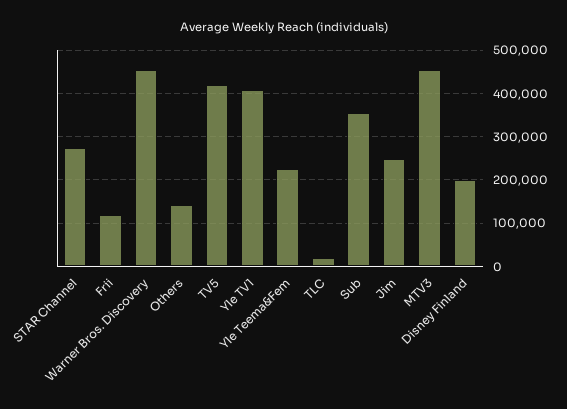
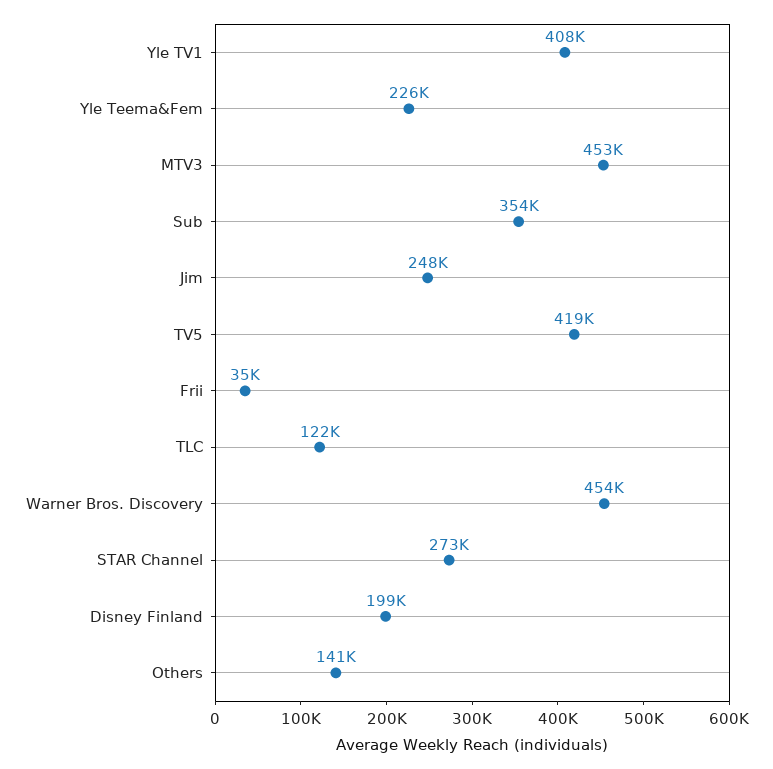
  {
    "STAR Channel": 273000,
-   "Frii": 120000,
+   "Frii": 35000,
    "Warner Bros. Discovery": 454000,
    "Others": 141000,
    "TV5": 419000,
    "Yle TV1": 408000,
    "Yle Teema&Fem": 226000,
-   "TLC": 20000,
+   "TLC": 122000,
    "Sub": 354000,
    "Jim": 248000,
    "MTV3": 453000,
    "Disney Finland": 199000
  }

